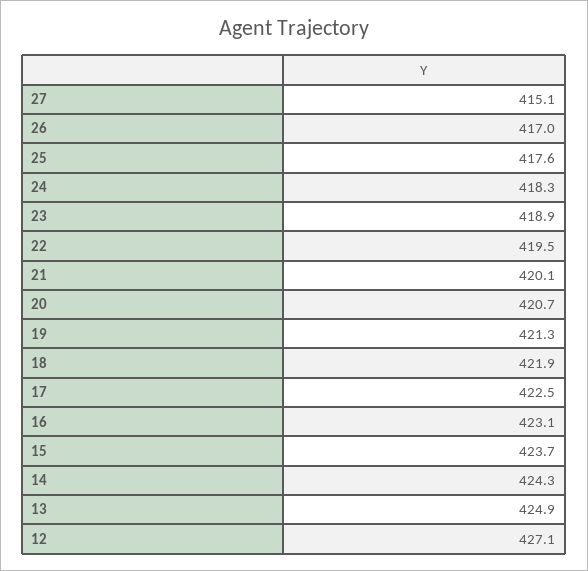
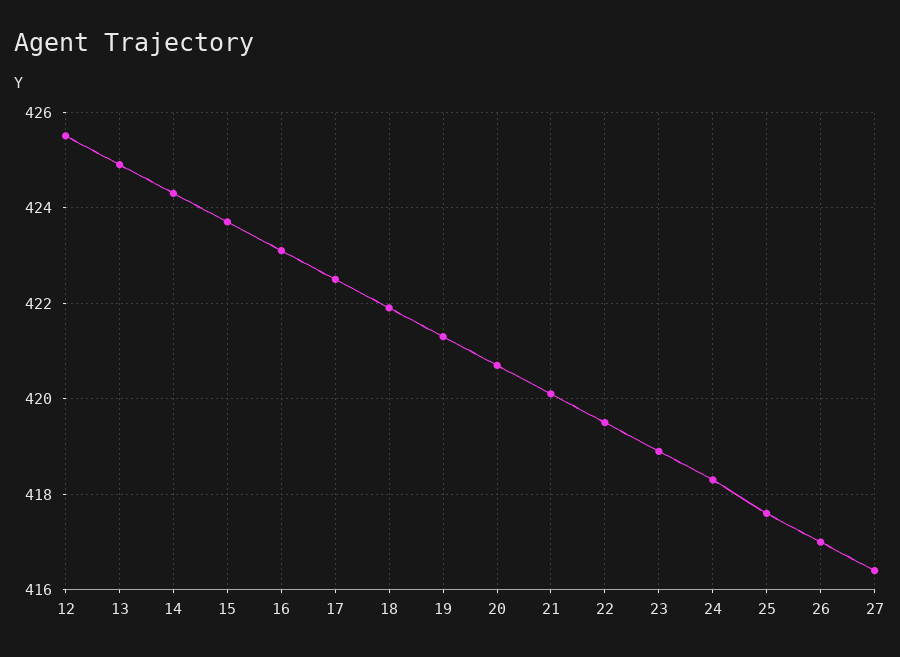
  {
-   "27": 415.1,
+   "27": 416.5,
    "26": 417,
    "25": 417.6,
    "24": 418.3,
    "23": 418.9,
    "22": 419.5,
    "21": 420.1,
    "20": 420.7,
    "19": 421.3,
    "18": 421.9,
    "17": 422.5,
    "16": 423.1,
    "15": 423.7,
    "14": 424.3,
    "13": 424.9,
-   "12": 427.1
+   "12": 425.5
  }

